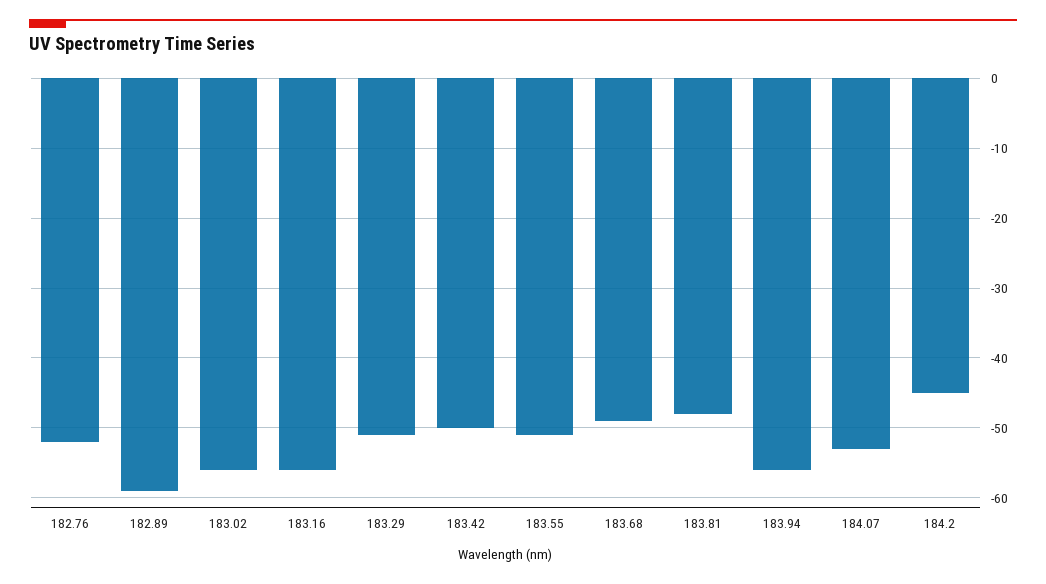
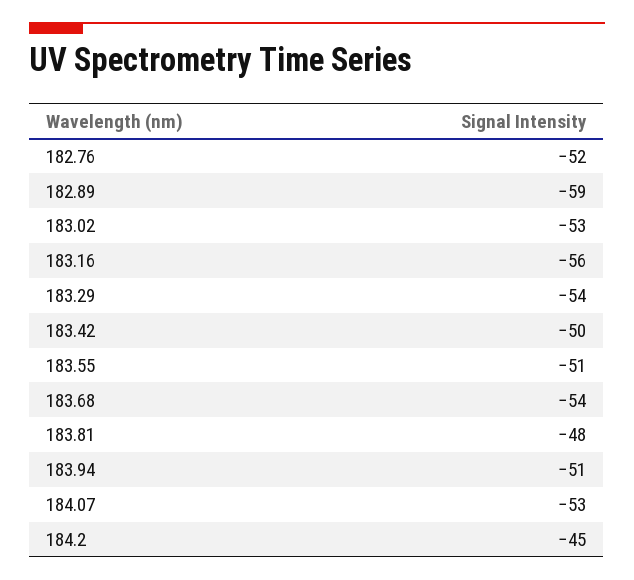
  {
    "182.76": -52,
    "182.89": -59,
-   "183.02": -56,
+   "183.02": -53,
    "183.16": -56,
-   "183.29": -51,
+   "183.29": -54,
    "183.42": -50,
    "183.55": -51,
-   "183.68": -49,
+   "183.68": -54,
    "183.81": -48,
-   "183.94": -56,
+   "183.94": -51,
    "184.07": -53,
    "184.2": -45
  }

